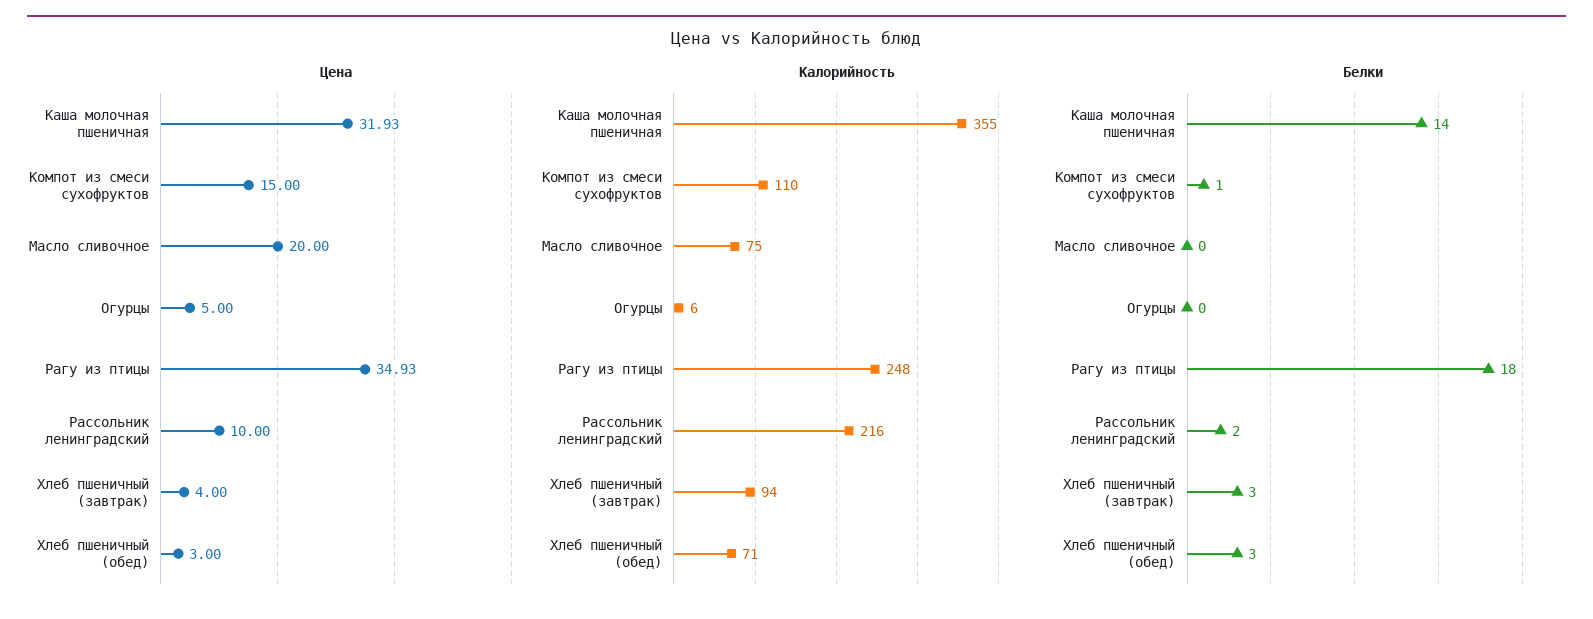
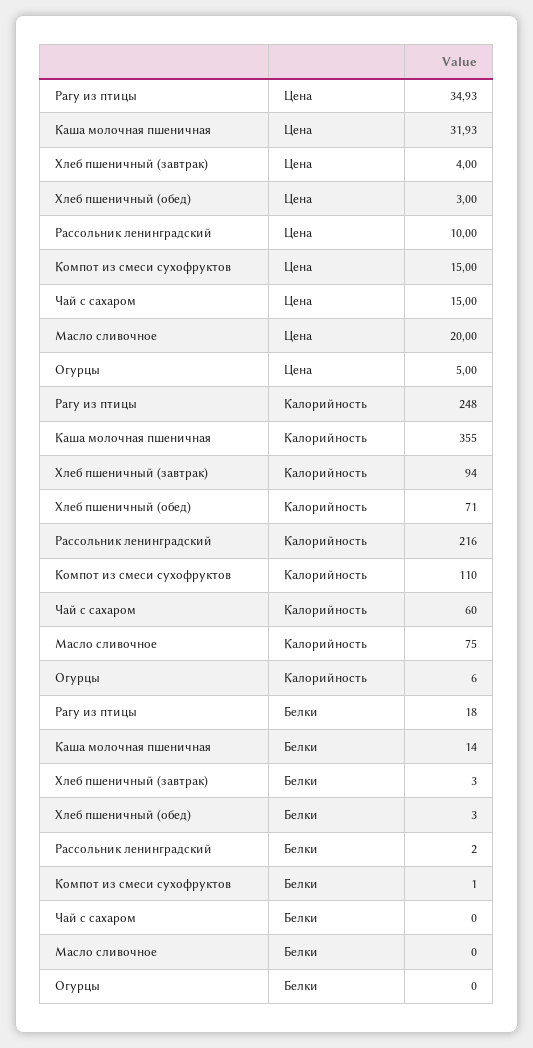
  {
    "Цена": {
      "Каша молочная пшеничная": 31.93,
      "Компот из смеси сухофруктов": 15,
      "Масло сливочное": 20,
      "Огурцы": 5,
      "Рагу из птицы": 34.93,
      "Рассольник ленинградский": 10,
      "Хлеб пшеничный (завтрак)": 4,
-     "Хлеб пшеничный (обед)": 3
+     "Хлеб пшеничный (обед)": 3,
+     "Чай с сахаром": 15
    },
    "Калорийность": {
      "Каша молочная пшеничная": 355,
      "Компот из смеси сухофруктов": 110,
      "Масло сливочное": 75,
      "Огурцы": 6,
      "Рагу из птицы": 248,
      "Рассольник ленинградский": 216,
      "Хлеб пшеничный (завтрак)": 94,
-     "Хлеб пшеничный (обед)": 71
+     "Хлеб пшеничный (обед)": 71,
+     "Чай с сахаром": 60
    },
    "Белки": {
      "Каша молочная пшеничная": 14,
      "Компот из смеси сухофруктов": 1,
      "Масло сливочное": 0,
      "Огурцы": 0,
      "Рагу из птицы": 18,
      "Рассольник ленинградский": 2,
      "Хлеб пшеничный (завтрак)": 3,
-     "Хлеб пшеничный (обед)": 3
+     "Хлеб пшеничный (обед)": 3,
+     "Чай с сахаром": 0
    }
  }

